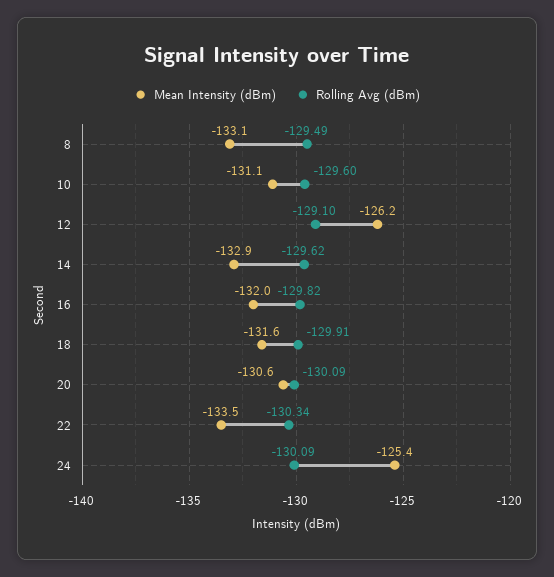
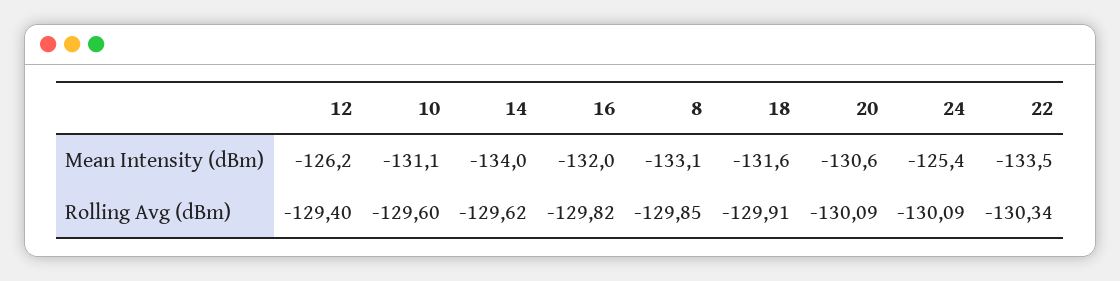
  {
    "Mean Intensity (dBm)": {
      "8": -133.1,
      "10": -131.1,
      "12": -126.2,
-     "14": -132.9,
+     "14": -134,
      "16": -132,
      "18": -131.6,
      "20": -130.6,
      "22": -133.5,
      "24": -125.4
    },
    "Rolling Avg (dBm)": {
-     "8": -129.49,
+     "8": -129.85,
      "10": -129.6,
-     "12": -129.1,
+     "12": -129.4,
      "14": -129.62,
      "16": -129.82,
      "18": -129.91,
      "20": -130.09,
      "22": -130.34,
      "24": -130.09
    }
  }

